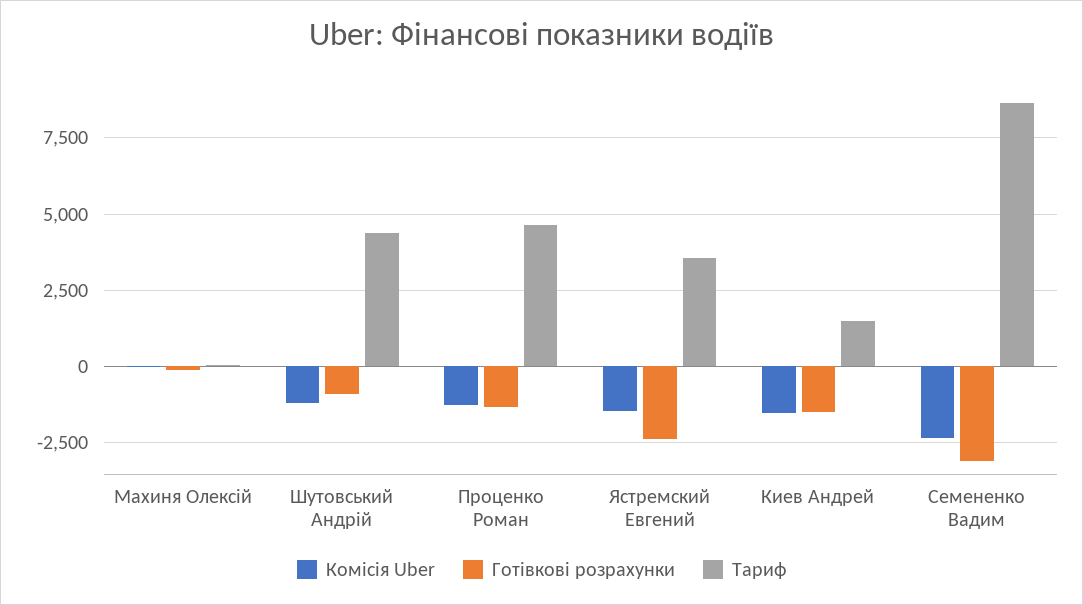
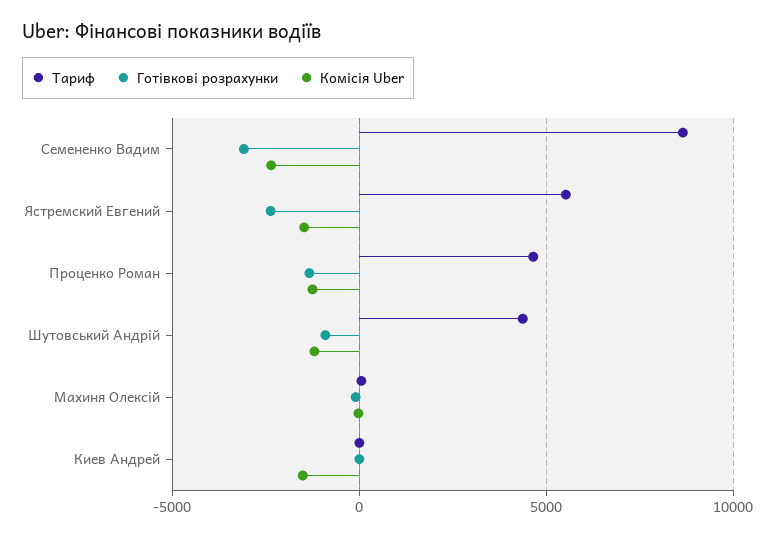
  {
    "Комісія Uber": {
      "Махиня Олексій": 0,
      "Шутовський Андрій": -1250,
      "Проценко Роман": -1250,
      "Ястремский Евгений": -1500,
      "Киев Андрей": -1500,
      "Семененко Вадим": -2250
    },
    "Готівкові розрахунки": {
      "Махиня Олексій": 0,
      "Шутовський Андрій": -1000,
      "Проценко Роман": -1250,
      "Ястремский Евгений": -2250,
-     "Киев Андрей": -1500,
+     "Киев Андрей": 0,
      "Семененко Вадим": -3000
    },
    "Тариф": {
      "Махиня Олексій": 0,
      "Шутовський Андрій": 4250,
      "Проценко Роман": 4750,
-     "Ястремский Евгений": 3500,
+     "Ястремский Евгений": 5500,
-     "Киев Андрей": 1500,
+     "Киев Андрей": 0,
      "Семененко Вадим": 8750
    }
  }

